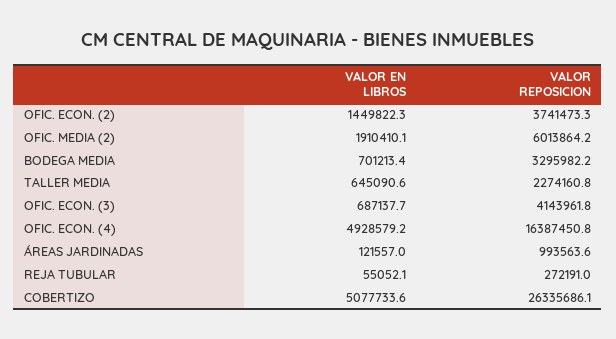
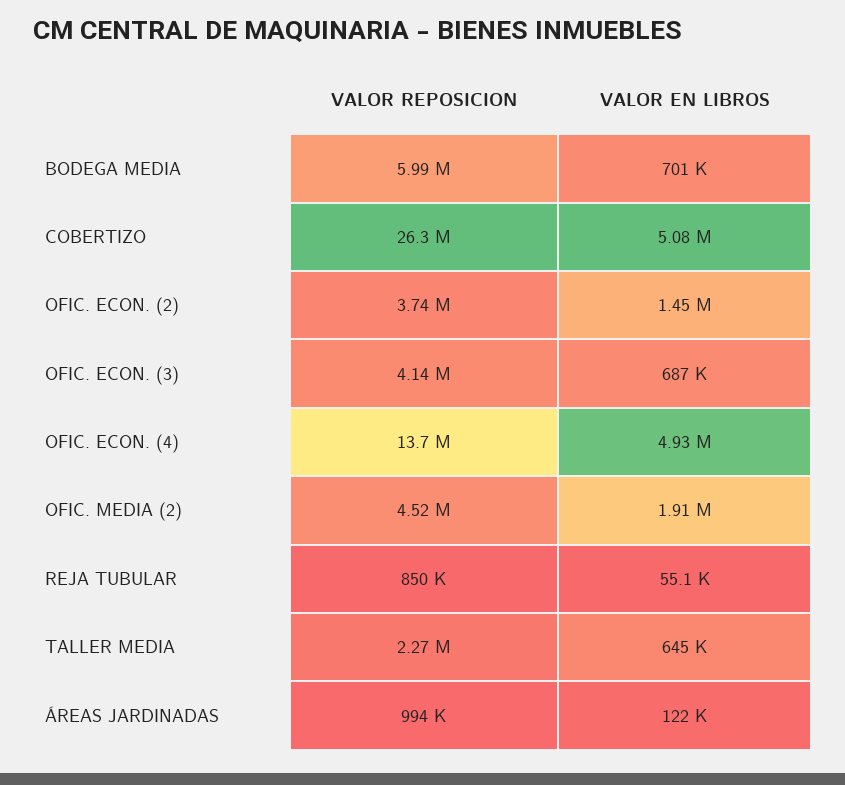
  {
    "VALOR EN LIBROS": {
      "OFIC. ECON. (2)": 1449822.3,
      "OFIC. MEDIA (2)": 1910410.1,
      "BODEGA MEDIA": 701213.4,
      "TALLER MEDIA": 645090.6,
      "OFIC. ECON. (3)": 687137.7,
      "OFIC. ECON. (4)": 4928579.2,
      "ÁREAS JARDINADAS": 121557,
      "REJA TUBULAR": 55052.1,
      "COBERTIZO": 5077733.6
    },
    "VALOR REPOSICION": {
      "OFIC. ECON. (2)": 3741473.3,
-     "OFIC. MEDIA (2)": 6013864.2,
+     "OFIC. MEDIA (2)": 4520000,
-     "BODEGA MEDIA": 3295982.2,
+     "BODEGA MEDIA": 5990000,
      "TALLER MEDIA": 2274160.8,
      "OFIC. ECON. (3)": 4143961.8,
-     "OFIC. ECON. (4)": 16387450.8,
+     "OFIC. ECON. (4)": 13700000,
      "ÁREAS JARDINADAS": 993563.6,
-     "REJA TUBULAR": 272191,
+     "REJA TUBULAR": 850000,
      "COBERTIZO": 26335686.1
    }
  }

